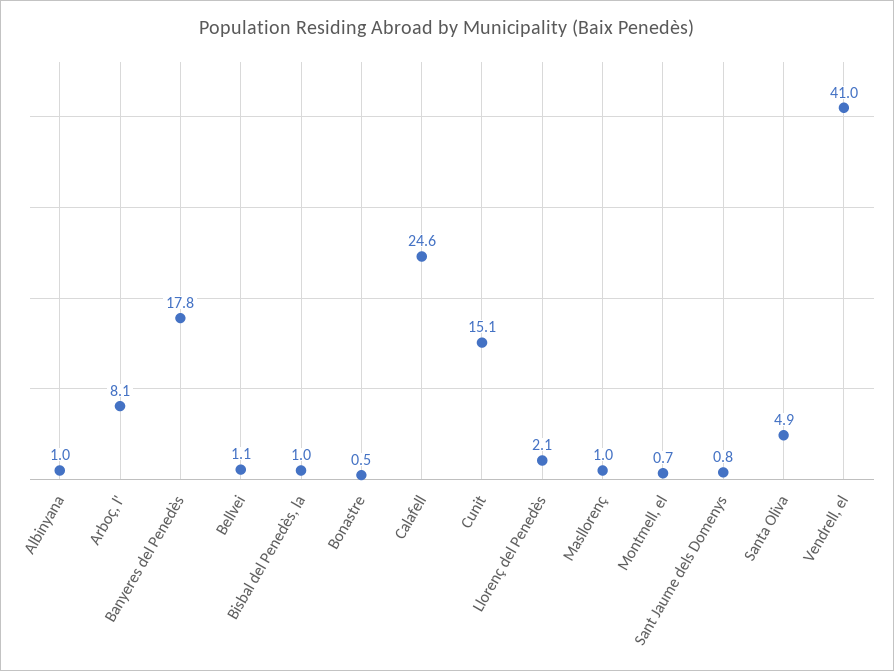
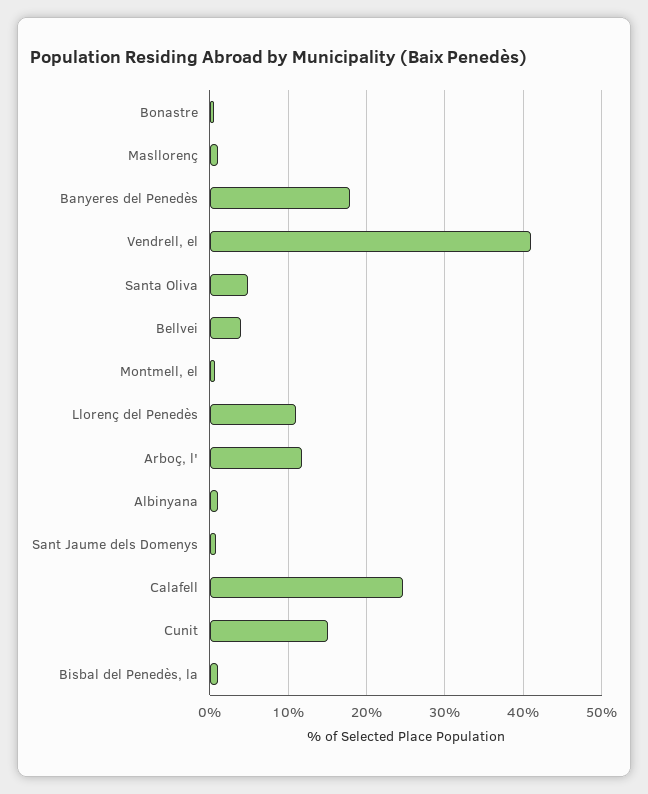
  {
    "Albinyana": 1,
-   "Arboç, l'": 8.1,
+   "Arboç, l'": 12,
    "Banyeres del Penedès": 17.8,
-   "Bellvei": 1.1,
+   "Bellvei": 4,
    "Bisbal del Penedès, la": 1,
    "Bonastre": 0.5,
    "Calafell": 24.6,
    "Cunit": 15.1,
-   "Llorenç del Penedès": 2.1,
+   "Llorenç del Penedès": 11,
    "Masllorenç": 1,
    "Montmell, el": 0.7,
    "Sant Jaume dels Domenys": 0.8,
    "Santa Oliva": 4.9,
    "Vendrell, el": 41
  }

